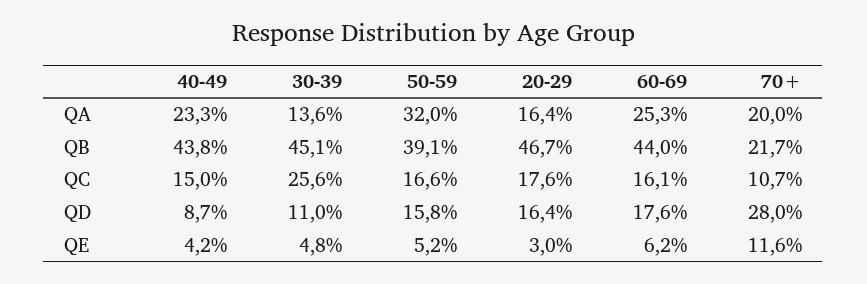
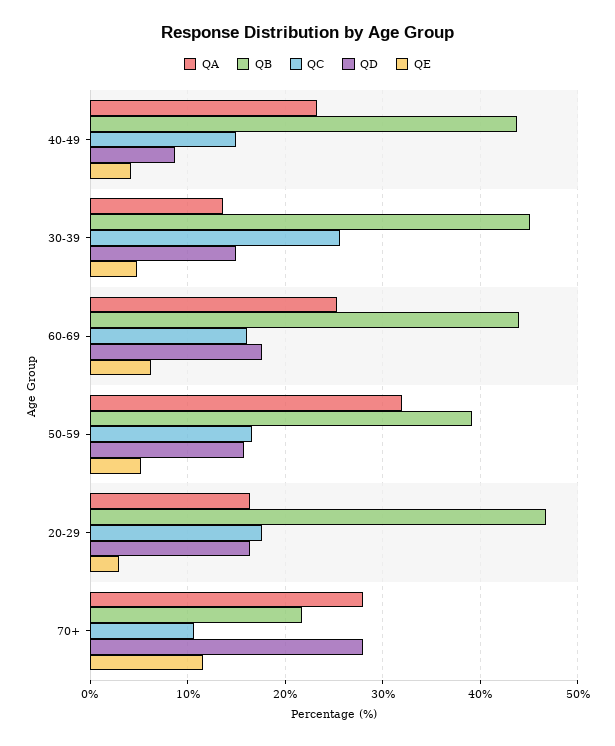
  {
    "QA": {
      "40-49": 23.3,
      "30-39": 13.6,
      "50-59": 32,
      "20-29": 16.4,
      "60-69": 25.3,
-     "70+": 20
+     "70+": 28
    },
    "QB": {
      "40-49": 43.8,
      "30-39": 45.1,
      "50-59": 39.1,
      "20-29": 46.7,
      "60-69": 44,
      "70+": 21.7
    },
    "QC": {
      "40-49": 15,
      "30-39": 25.6,
      "50-59": 16.6,
      "20-29": 17.6,
      "60-69": 16.1,
      "70+": 10.7
    },
    "QD": {
      "40-49": 8.7,
-     "30-39": 11,
+     "30-39": 15,
      "50-59": 15.8,
      "20-29": 16.4,
      "60-69": 17.6,
      "70+": 28
    },
    "QE": {
      "40-49": 4.2,
      "30-39": 4.8,
      "50-59": 5.2,
      "20-29": 3,
      "60-69": 6.2,
      "70+": 11.6
    }
  }

